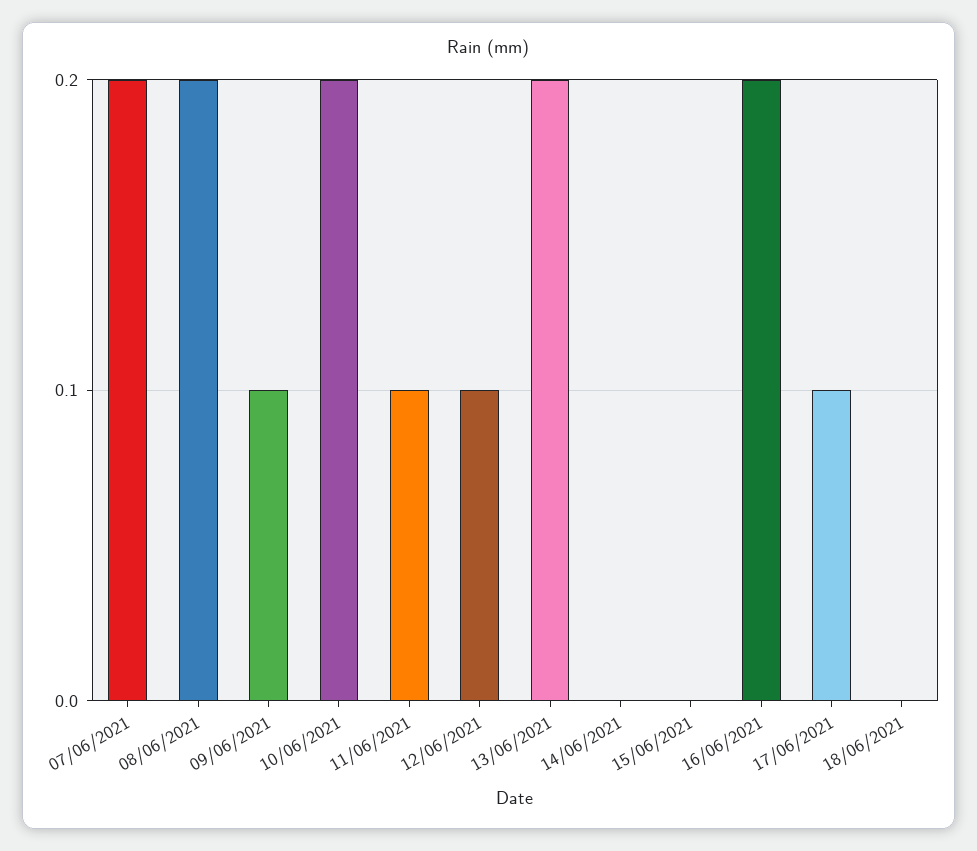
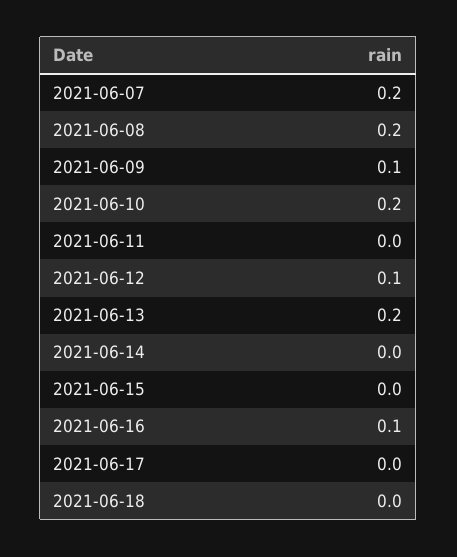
  {
    "07/06/2021": 0.2,
    "08/06/2021": 0.2,
    "09/06/2021": 0.1,
    "10/06/2021": 0.2,
-   "11/06/2021": 0.1,
+   "11/06/2021": 0,
    "12/06/2021": 0.1,
    "13/06/2021": 0.2,
    "14/06/2021": 0,
    "15/06/2021": 0,
-   "16/06/2021": 0.2,
+   "16/06/2021": 0.1,
-   "17/06/2021": 0.1,
+   "17/06/2021": 0,
    "18/06/2021": 0
  }

